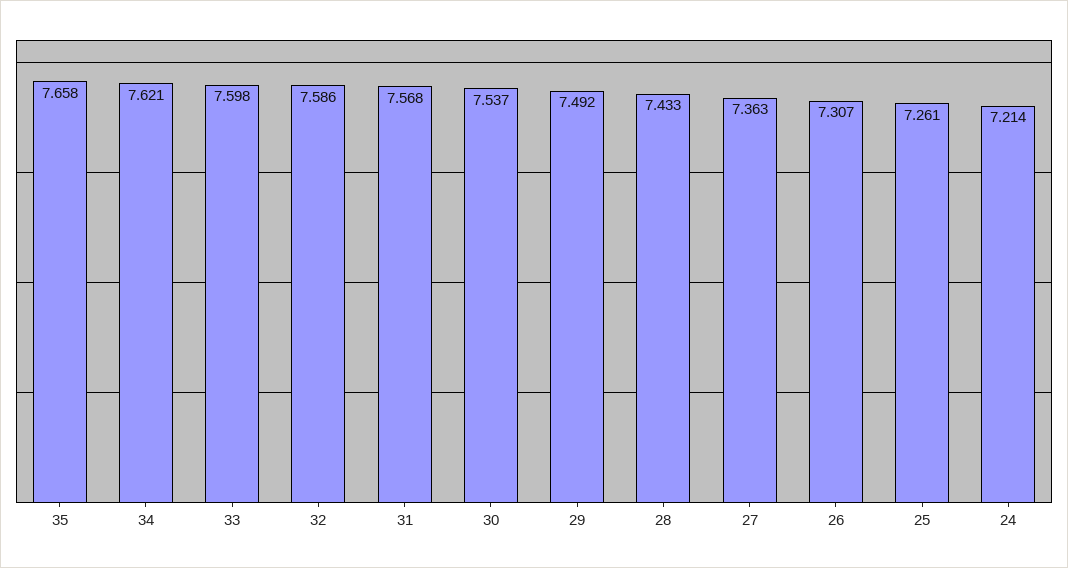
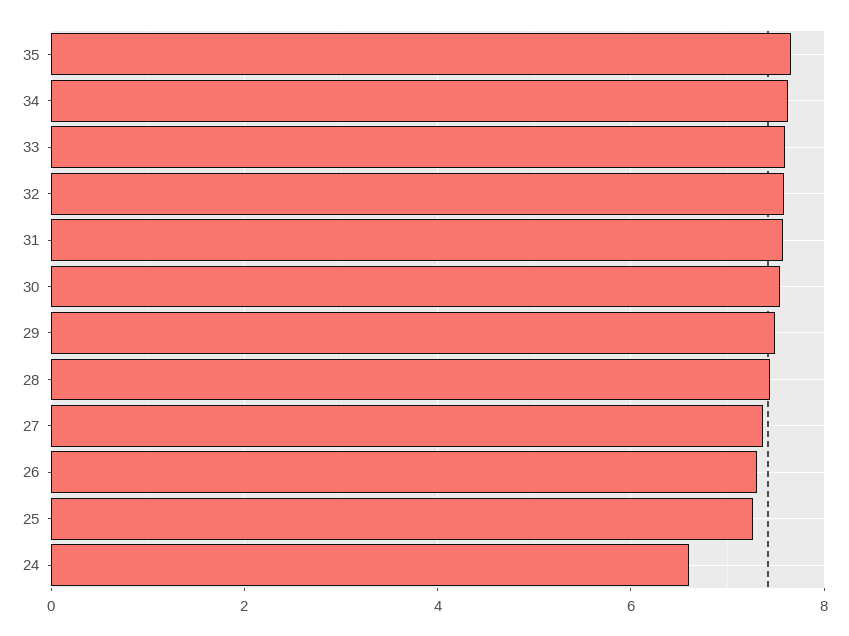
  {
    "35": 7.658,
    "34": 7.621,
    "33": 7.598,
    "32": 7.586,
    "31": 7.568,
    "30": 7.537,
    "29": 7.492,
    "28": 7.433,
    "27": 7.363,
    "26": 7.307,
    "25": 7.261,
-   "24": 7.214
+   "24": 6.6
  }

